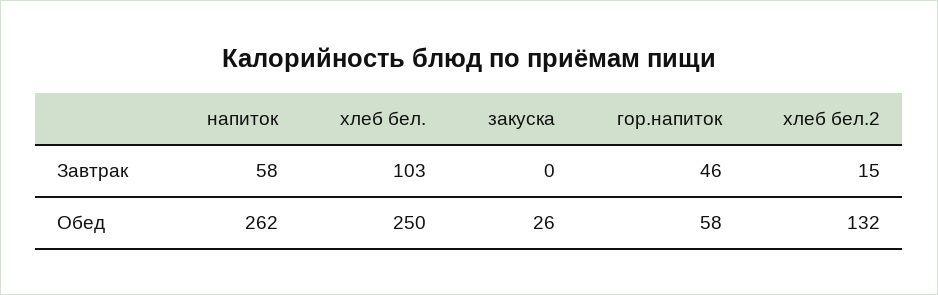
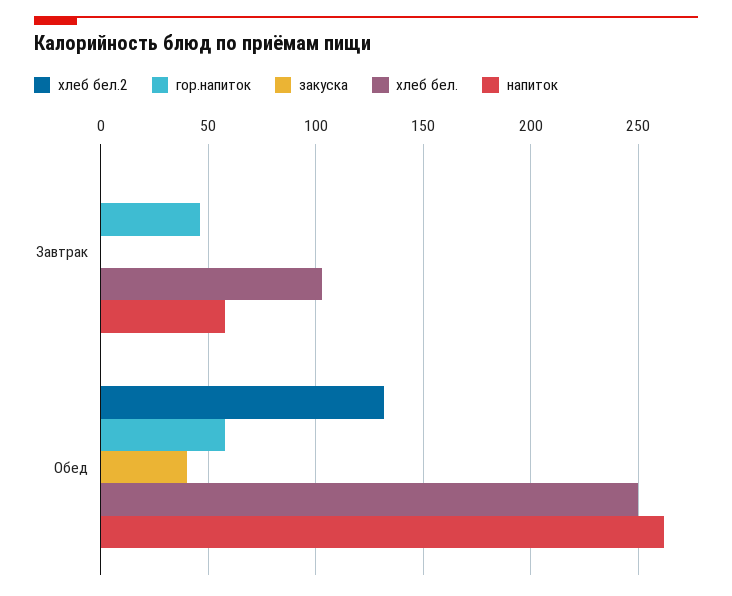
  {
    "напиток": {
      "Завтрак": 58,
      "Обед": 262
    },
    "хлеб бел.": {
      "Завтрак": 103,
      "Обед": 250
    },
    "закуска": {
      "Завтрак": 0,
-     "Обед": 26
+     "Обед": 40
    },
    "гор.напиток": {
      "Завтрак": 46,
      "Обед": 58
    },
    "хлеб бел.2": {
-     "Завтрак": 15,
+     "Завтрак": 0,
      "Обед": 132
    }
  }

